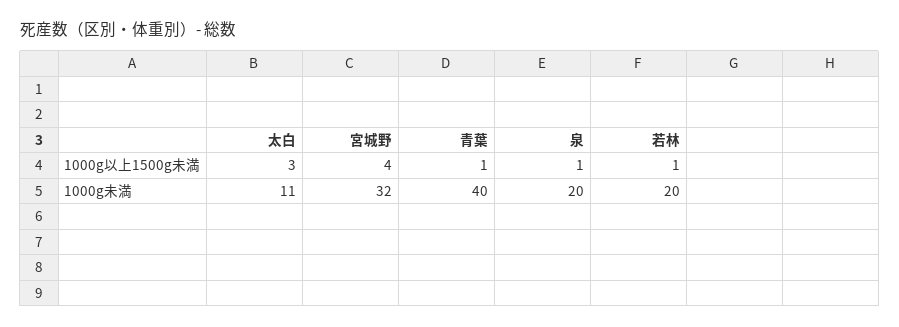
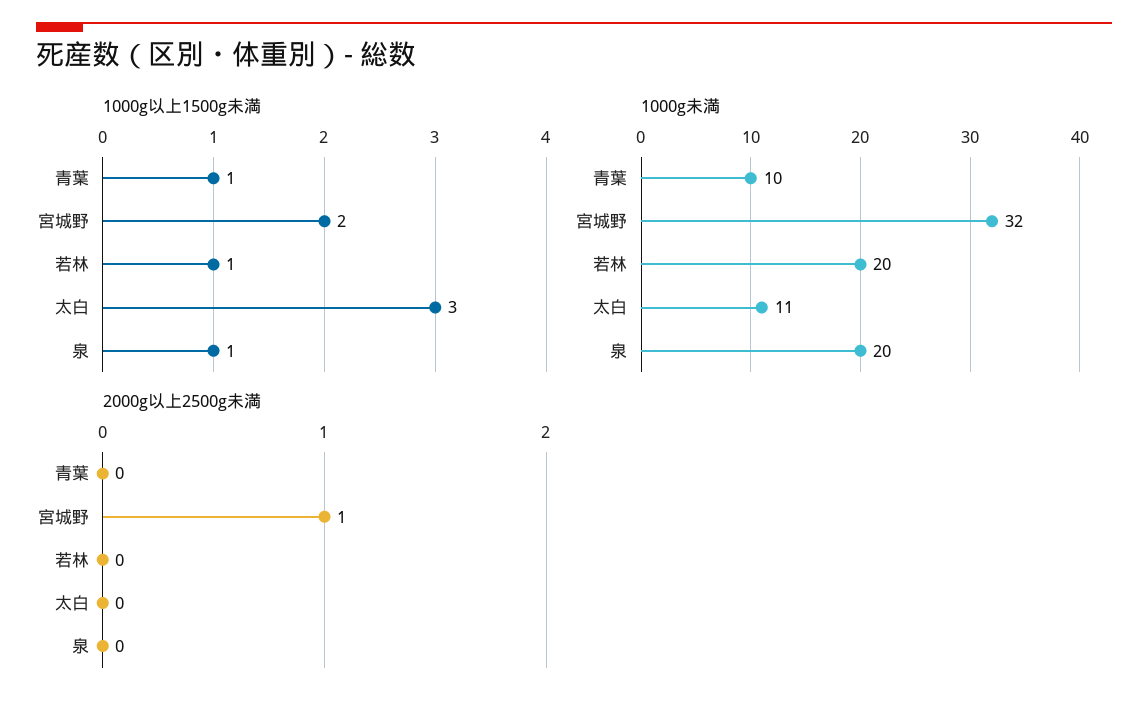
  {
    "1000g以上1500g未満": {
      "太白": 3,
-     "宮城野": 4,
+     "宮城野": 2,
      "青葉": 1,
      "泉": 1,
      "若林": 1
    },
    "1000g未満": {
      "太白": 11,
      "宮城野": 32,
-     "青葉": 40,
+     "青葉": 10,
      "泉": 20,
      "若林": 20
-   }
+   },
+   "2000g以上2500g未満": {
+     "青葉": 0,
+     "宮城野": 1,
+     "若林": 0,
+     "太白": 0,
+     "泉": 0
+   }
  }

